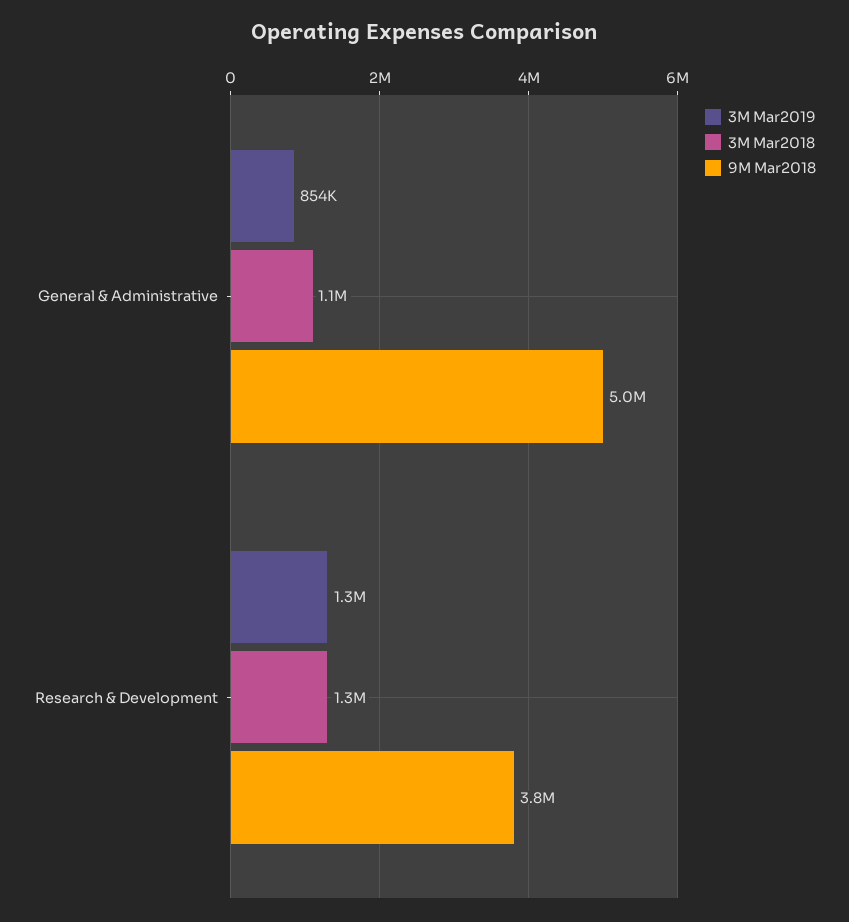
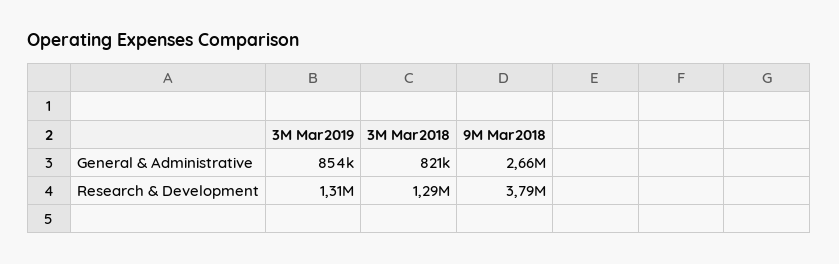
  {
    "3M Mar2019": {
      "General & Administrative": 854000,
      "Research & Development": 1310000
    },
    "3M Mar2018": {
-     "General & Administrative": 1100000,
+     "General & Administrative": 821000,
      "Research & Development": 1290000
    },
    "9M Mar2018": {
-     "General & Administrative": 5000000,
+     "General & Administrative": 2660000,
      "Research & Development": 3790000
    }
  }

